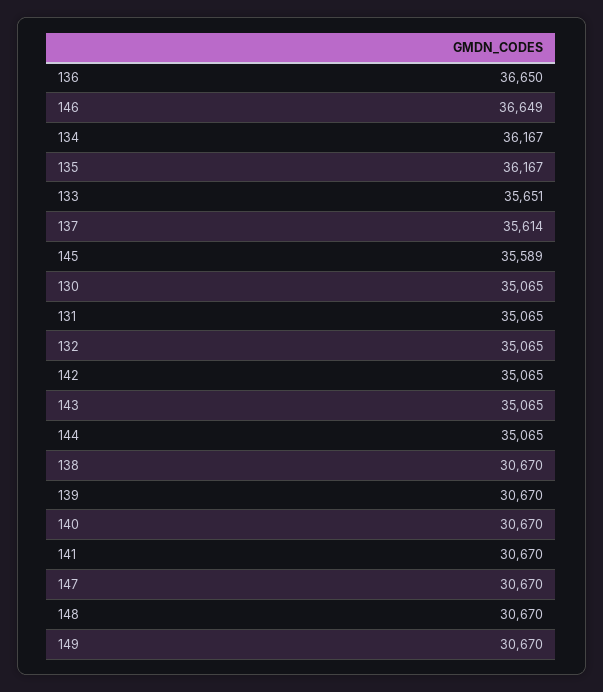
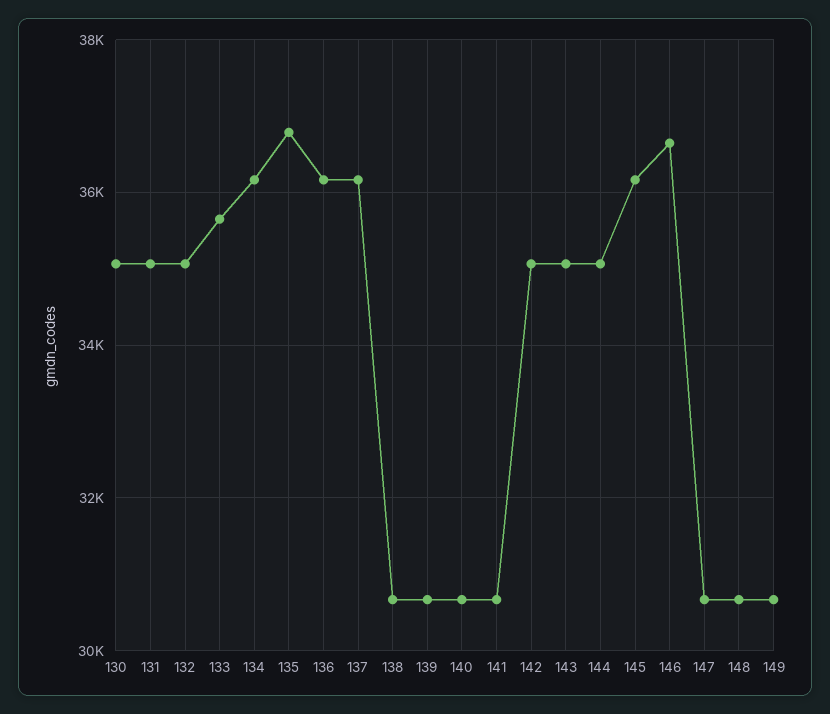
  {
-   "136": 36650,
+   "136": 36200,
    "146": 36649,
    "134": 36167,
-   "135": 36167,
+   "135": 36800,
    "133": 35651,
-   "137": 35614,
+   "137": 36200,
-   "145": 35589,
+   "145": 36200,
    "130": 35065,
    "131": 35065,
    "132": 35065,
    "142": 35065,
    "143": 35065,
    "144": 35065,
    "138": 30670,
    "139": 30670,
    "140": 30670,
    "141": 30670,
    "147": 30670,
    "148": 30670,
    "149": 30670
  }

